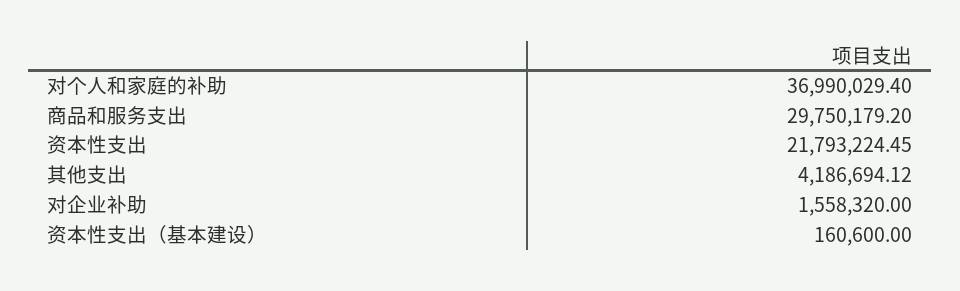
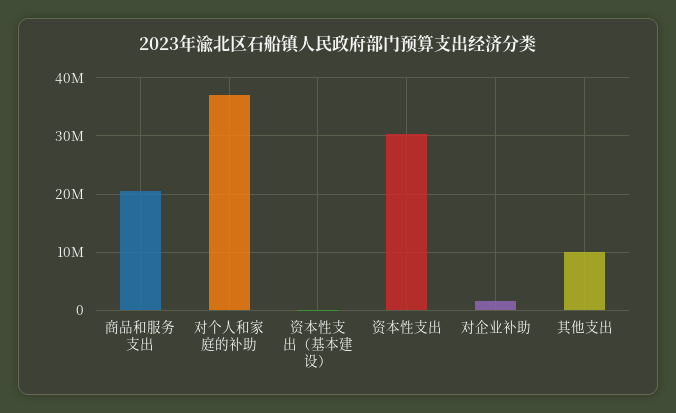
  {
    "对个人和家庭的补助": 36990029.4,
-   "商品和服务支出": 29750179.2,
+   "商品和服务支出": 20000000,
-   "资本性支出": 21793224.45,
+   "资本性支出": 30000000,
-   "其他支出": 4186694.12,
+   "其他支出": 10000000,
    "对企业补助": 1558320,
    "资本性支出（基本建设）": 160600
  }

